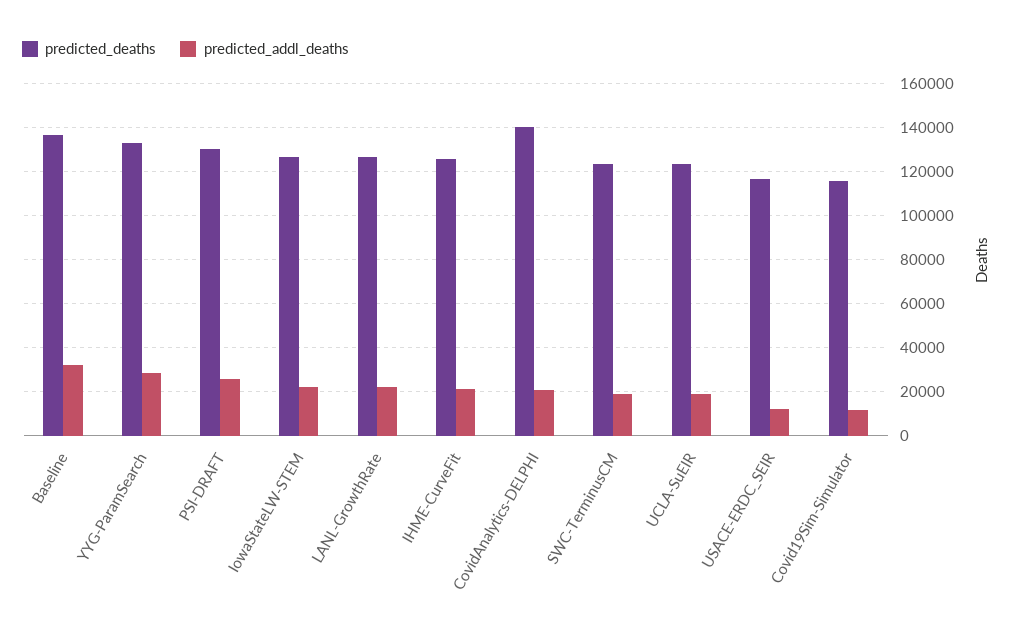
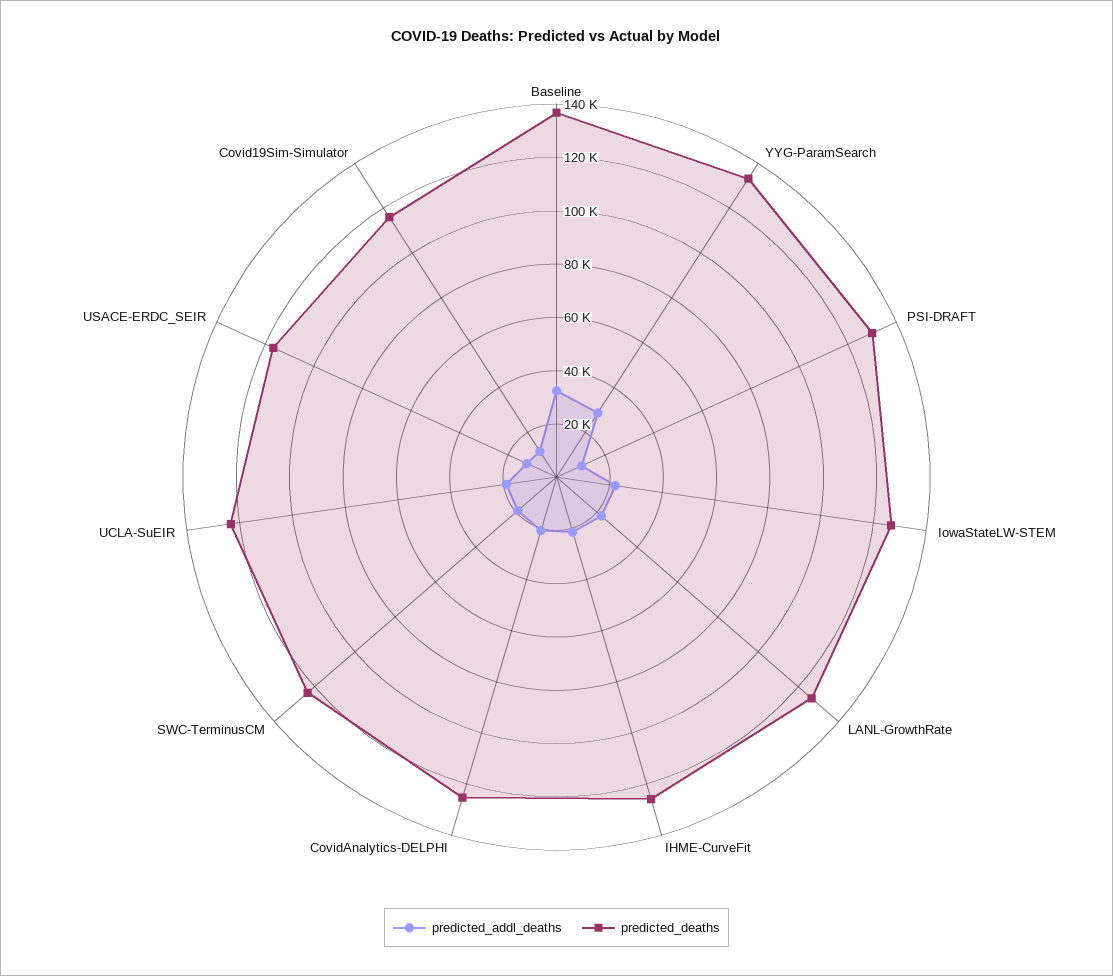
  {
    "predicted_deaths": {
      "Baseline": 135000,
      "YYG-ParamSearch": 135000,
      "PSI-DRAFT": 130000,
      "IowaStateLW-STEM": 125000,
      "LANL-GrowthRate": 125000,
      "IHME-CurveFit": 125000,
-     "CovidAnalytics-DELPHI": 140000,
+     "CovidAnalytics-DELPHI": 125000,
      "SWC-TerminusCM": 125000,
      "UCLA-SuEIR": 125000,
      "USACE-ERDC_SEIR": 115000,
      "Covid19Sim-Simulator": 115000
    },
    "predicted_addl_deaths": {
      "Baseline": 30000,
      "YYG-ParamSearch": 30000,
-     "PSI-DRAFT": 25000,
+     "PSI-DRAFT": 10000,
      "IowaStateLW-STEM": 20000,
      "LANL-GrowthRate": 20000,
      "IHME-CurveFit": 20000,
      "CovidAnalytics-DELPHI": 20000,
      "SWC-TerminusCM": 20000,
      "UCLA-SuEIR": 20000,
      "USACE-ERDC_SEIR": 10000,
      "Covid19Sim-Simulator": 10000
    }
  }

